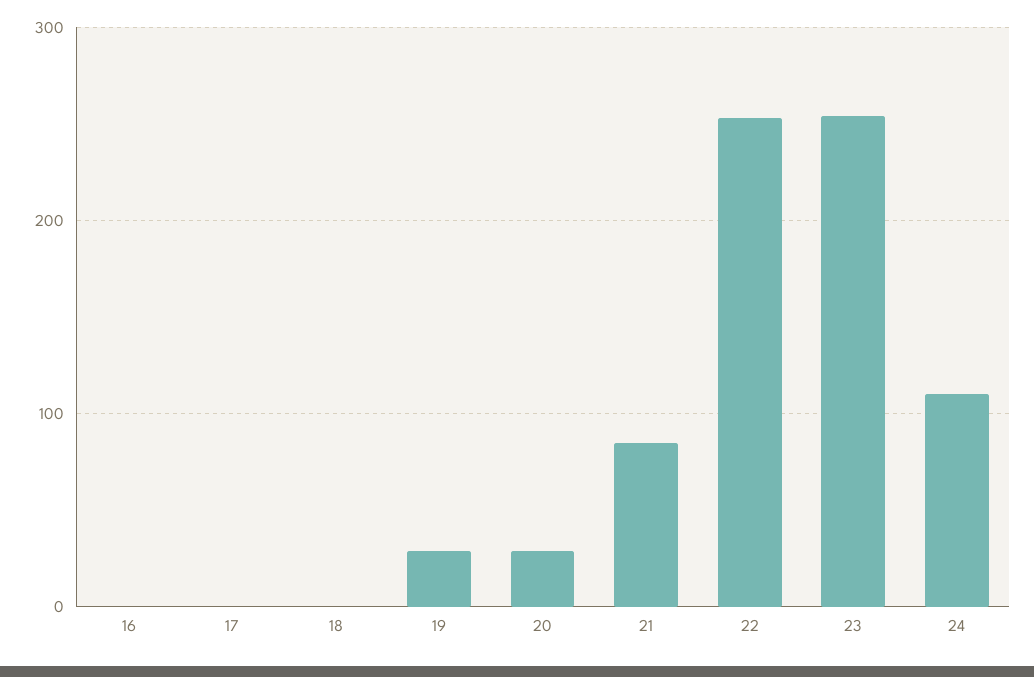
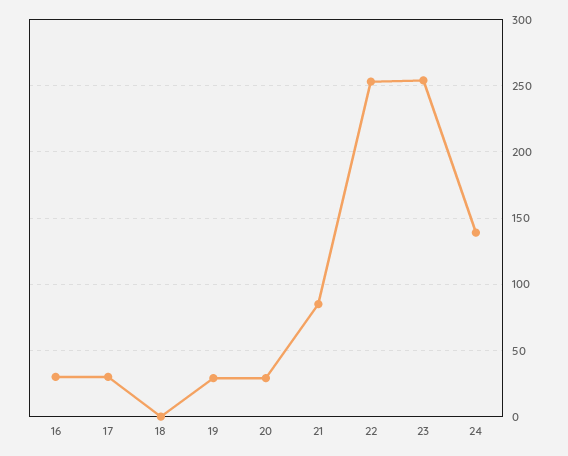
  {
-   "16": 0,
+   "16": 30,
-   "17": 0,
+   "17": 30,
    "18": 0,
    "19": 30,
    "20": 30,
    "21": 85,
    "22": 255,
    "23": 255,
-   "24": 110
+   "24": 140
  }

